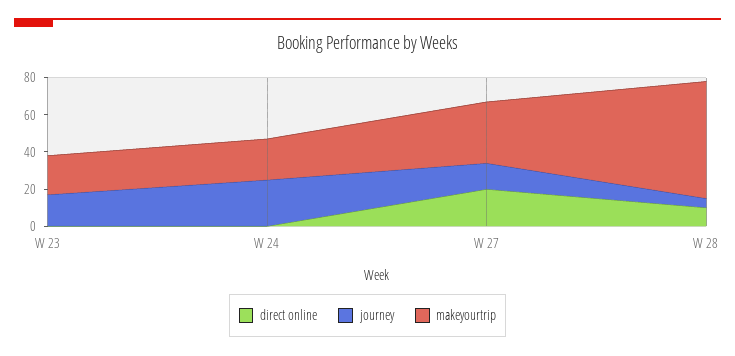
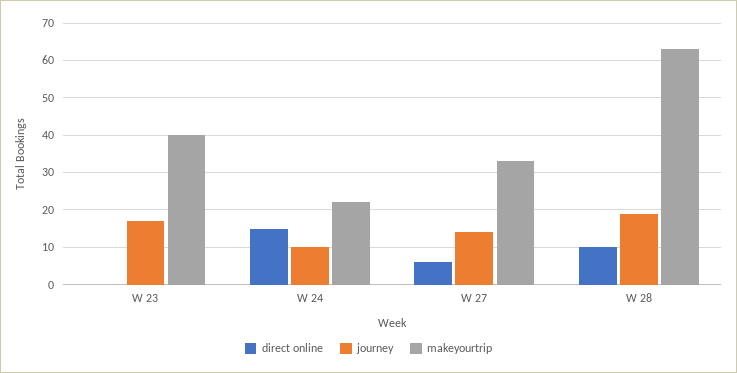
  {
    "direct online": {
      "W 23": 0,
-     "W 24": 0,
+     "W 24": 15,
-     "W 27": 20,
+     "W 27": 5,
      "W 28": 10
    },
    "journey": {
      "W 23": 15,
-     "W 24": 25,
+     "W 24": 10,
      "W 27": 15,
-     "W 28": 5
+     "W 28": 20
    },
    "makeyourtrip": {
-     "W 23": 20,
+     "W 23": 40,
      "W 24": 20,
      "W 27": 35,
      "W 28": 65
    }
  }

